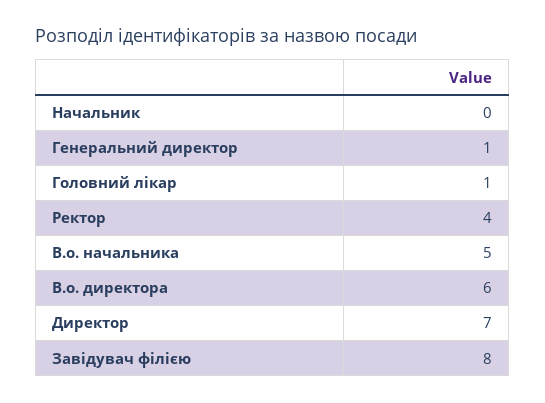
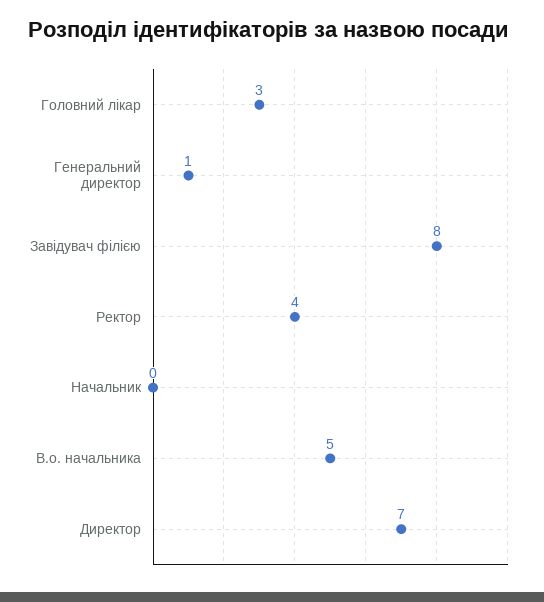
  {
    "Начальник": 0,
    "Генеральний директор": 1,
-   "Головний лікар": 1,
+   "Головний лікар": 3,
    "Ректор": 4,
    "В.о. начальника": 5,
-   "В.о. директора": 6,
    "Директор": 7,
    "Завідувач філією": 8
  }

